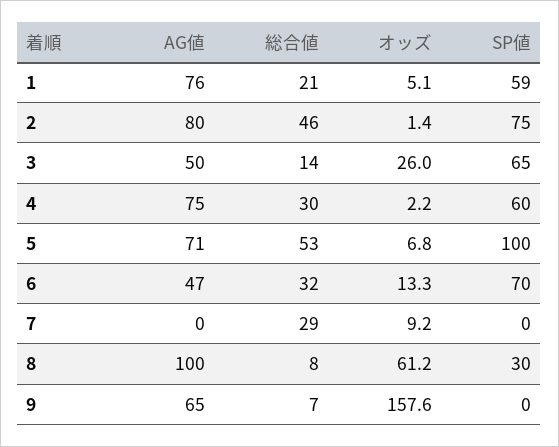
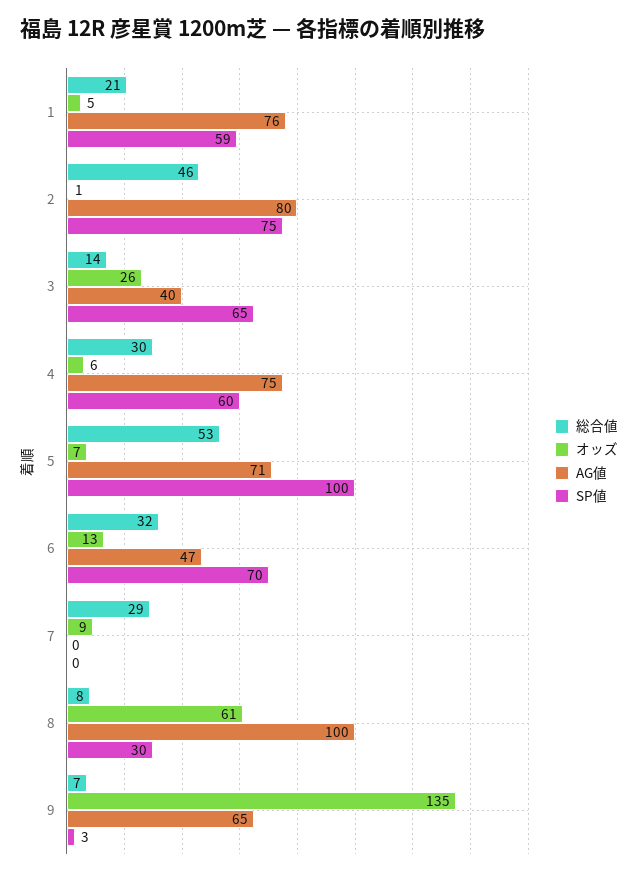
  {
    "AG値": {
      "1": 76,
      "2": 80,
-     "3": 50,
+     "3": 40,
      "4": 75,
      "5": 71,
      "6": 47,
      "7": 0,
      "8": 100,
      "9": 65
    },
    "総合値": {
      "1": 21,
      "2": 46,
      "3": 14,
      "4": 30,
      "5": 53,
      "6": 32,
      "7": 29,
      "8": 8,
      "9": 7
    },
    "オッズ": {
      "1": 5.1,
      "2": 1.4,
      "3": 26,
-     "4": 2.2,
+     "4": 6,
      "5": 6.8,
      "6": 13.3,
      "7": 9.2,
      "8": 61.2,
-     "9": 157.6
+     "9": 135
    },
    "SP値": {
      "1": 59,
      "2": 75,
      "3": 65,
      "4": 60,
      "5": 100,
      "6": 70,
      "7": 0,
      "8": 30,
-     "9": 0
+     "9": 3
    }
  }

